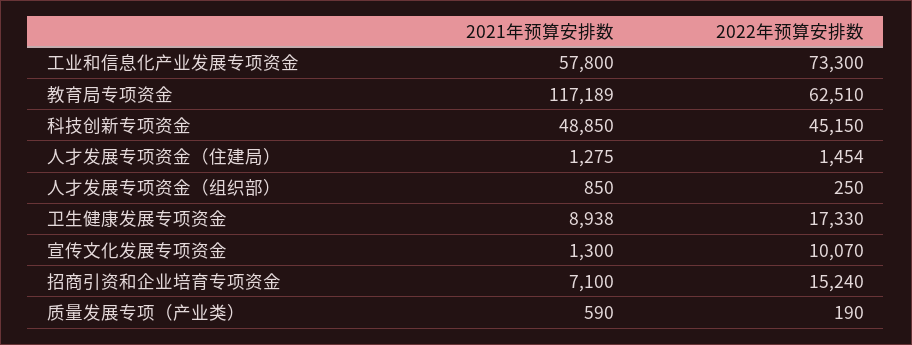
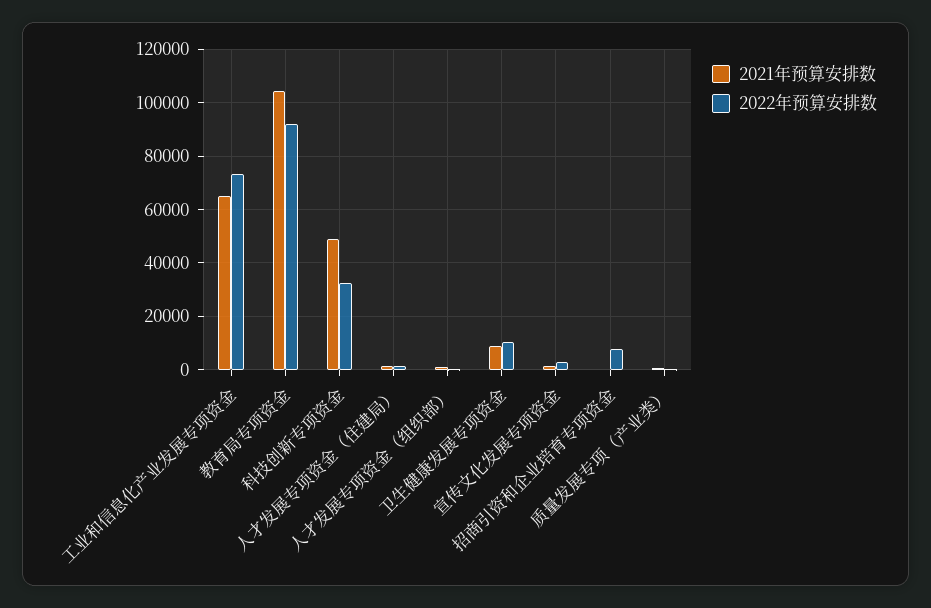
  {
    "2021年预算安排数": {
-     "工业和信息化产业发展专项资金": 57800,
+     "工业和信息化产业发展专项资金": 65000,
-     "教育局专项资金": 117189,
+     "教育局专项资金": 105000,
      "科技创新专项资金": 48850,
      "人才发展专项资金（住建局）": 1275,
      "人才发展专项资金（组织部）": 850,
      "卫生健康发展专项资金": 8938,
      "宣传文化发展专项资金": 1300,
-     "招商引资和企业培育专项资金": 7100,
+     "招商引资和企业培育专项资金": 0,
      "质量发展专项（产业类）": 590
    },
    "2022年预算安排数": {
      "工业和信息化产业发展专项资金": 73300,
-     "教育局专项资金": 62510,
+     "教育局专项资金": 92500,
-     "科技创新专项资金": 45150,
+     "科技创新专项资金": 32500,
      "人才发展专项资金（住建局）": 1454,
      "人才发展专项资金（组织部）": 250,
-     "卫生健康发展专项资金": 17330,
+     "卫生健康发展专项资金": 10000,
-     "宣传文化发展专项资金": 10070,
+     "宣传文化发展专项资金": 2500,
-     "招商引资和企业培育专项资金": 15240,
+     "招商引资和企业培育专项资金": 7500,
      "质量发展专项（产业类）": 190
    }
  }

